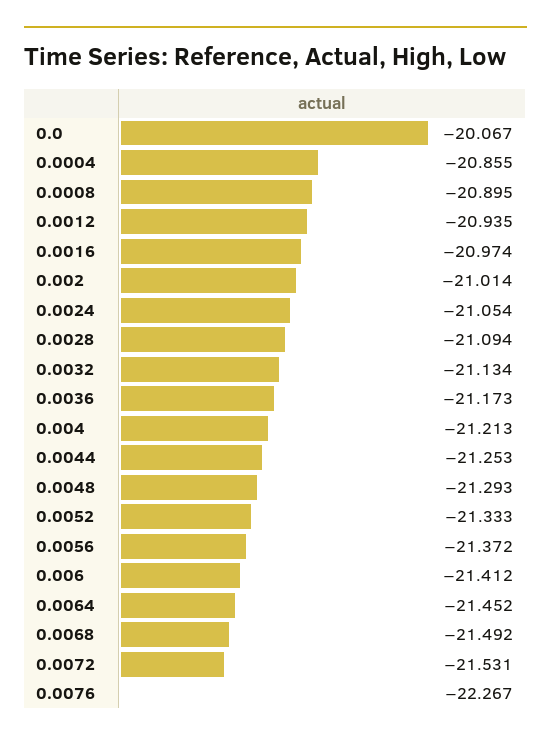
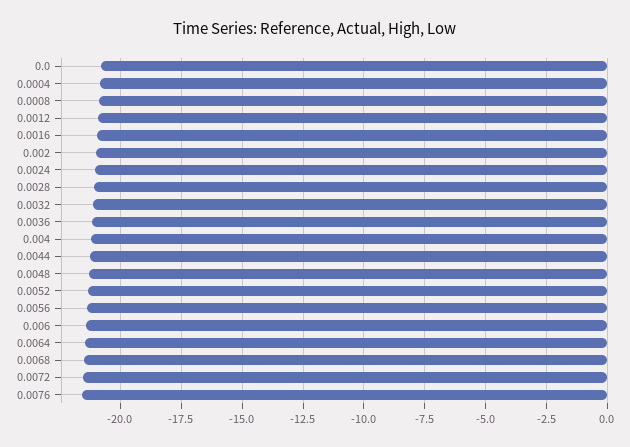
  {
-   "0.0": -20.067,
+   "0.0": -20.75,
    "0.0004": -20.855,
    "0.0008": -20.895,
    "0.0012": -20.935,
    "0.0016": -20.974,
    "0.002": -21.014,
    "0.0024": -21.054,
    "0.0028": -21.094,
    "0.0032": -21.134,
    "0.0036": -21.173,
    "0.004": -21.213,
    "0.0044": -21.253,
    "0.0048": -21.293,
    "0.0052": -21.333,
    "0.0056": -21.372,
    "0.006": -21.412,
    "0.0064": -21.452,
    "0.0068": -21.492,
    "0.0072": -21.531,
-   "0.0076": -22.267
+   "0.0076": -21.5
  }

